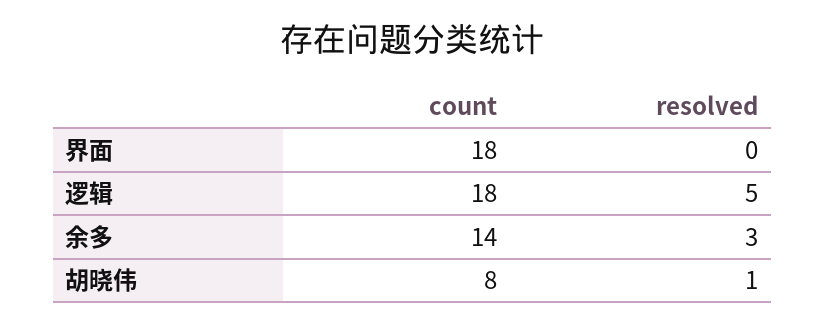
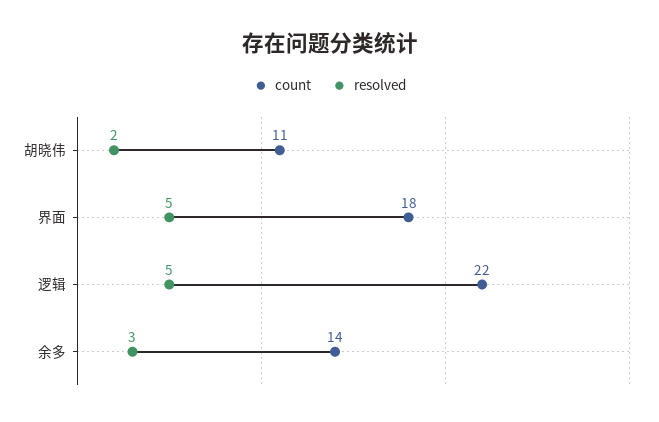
  {
    "count": {
      "界面": 18,
-     "逻辑": 18,
+     "逻辑": 22,
      "余多": 14,
-     "胡晓伟": 8
+     "胡晓伟": 11
    },
    "resolved": {
-     "界面": 0,
+     "界面": 5,
      "逻辑": 5,
      "余多": 3,
-     "胡晓伟": 1
+     "胡晓伟": 2
    }
  }

